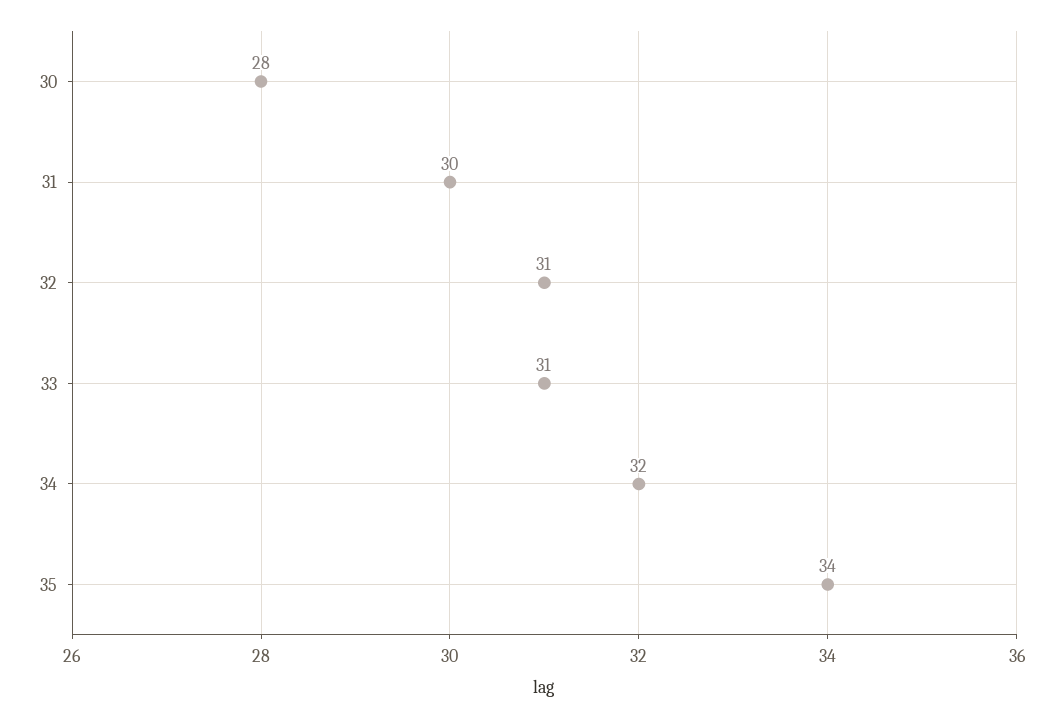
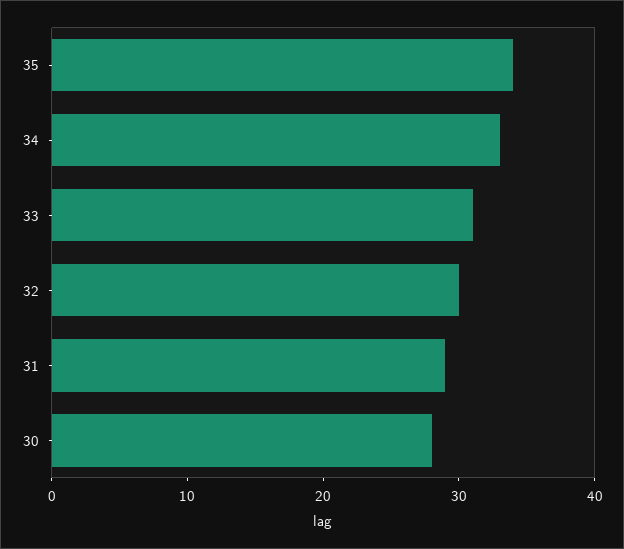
  {
    "30": 28,
-   "31": 30,
+   "31": 29,
-   "32": 31,
+   "32": 30,
    "33": 31,
-   "34": 32,
+   "34": 33,
    "35": 34
  }

